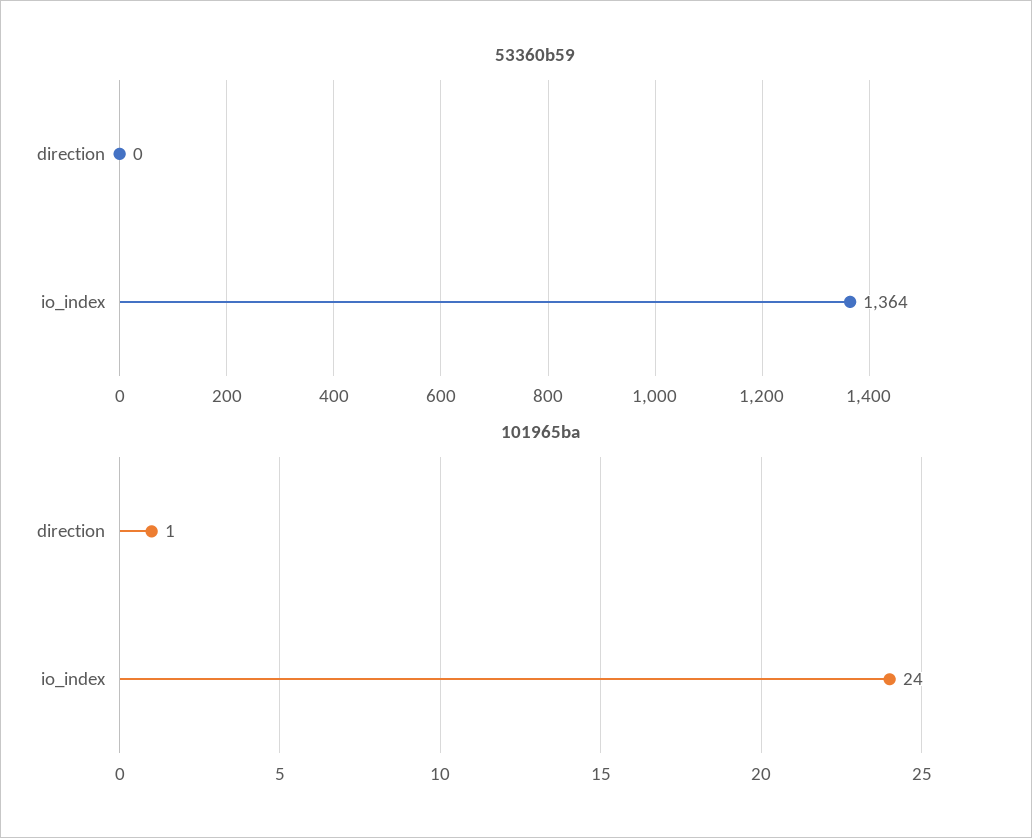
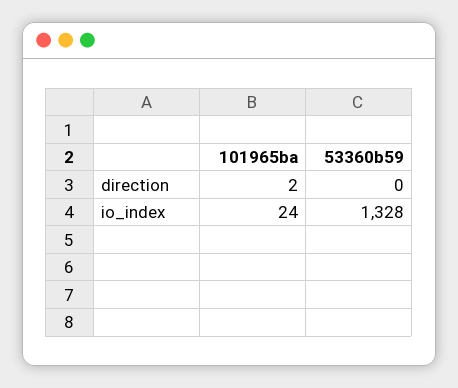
  {
    "53360b59": {
      "direction": 0,
-     "io_index": 1364
+     "io_index": 1328
    },
    "101965ba": {
-     "direction": 1,
+     "direction": 2,
      "io_index": 24
    }
  }

